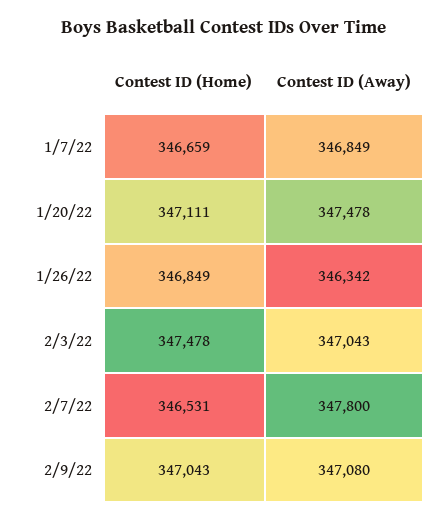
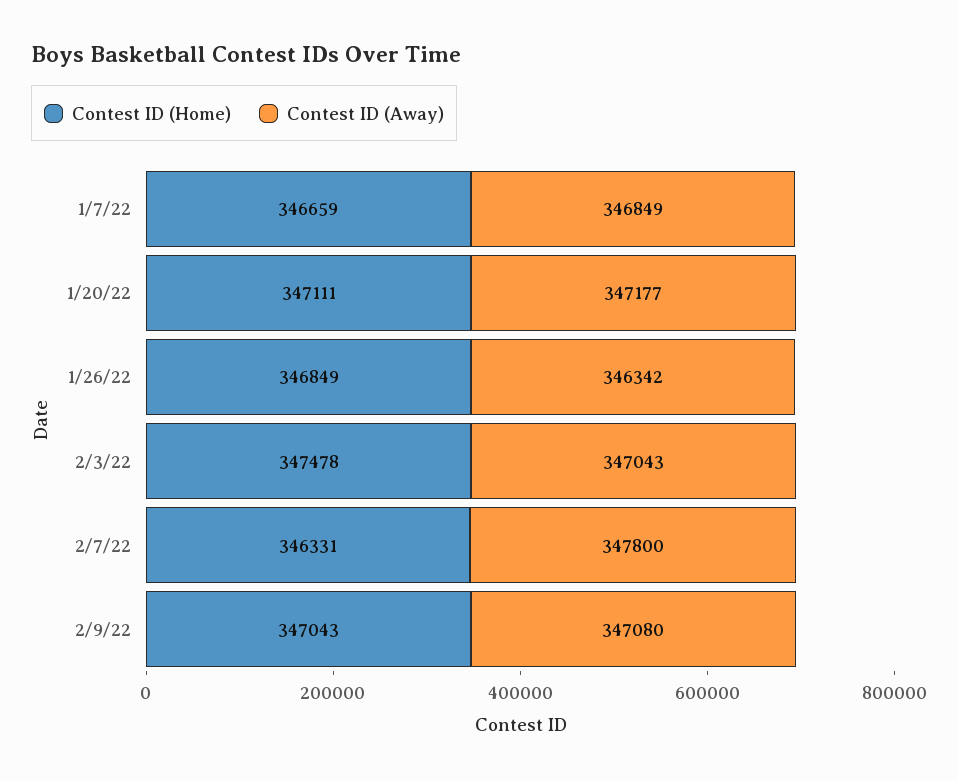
  {
    "Contest ID (Home)": {
      "1/7/22": 346659,
      "1/20/22": 347111,
      "1/26/22": 346849,
      "2/3/22": 347478,
-     "2/7/22": 346531,
+     "2/7/22": 346331,
      "2/9/22": 347043
    },
    "Contest ID (Away)": {
      "1/7/22": 346849,
-     "1/20/22": 347478,
+     "1/20/22": 347177,
      "1/26/22": 346342,
      "2/3/22": 347043,
      "2/7/22": 347800,
      "2/9/22": 347080
    }
  }

